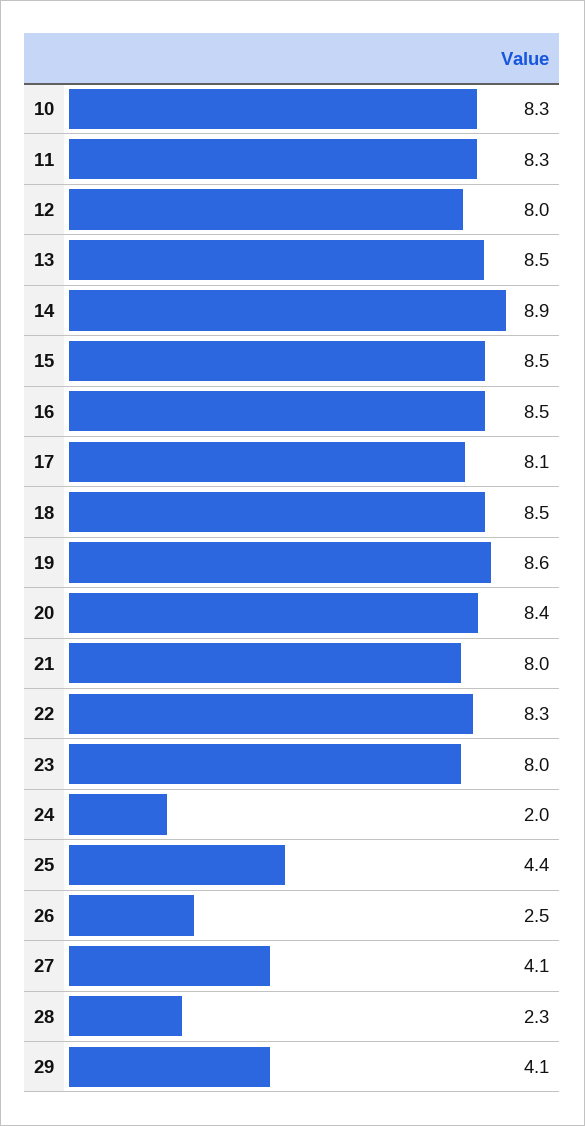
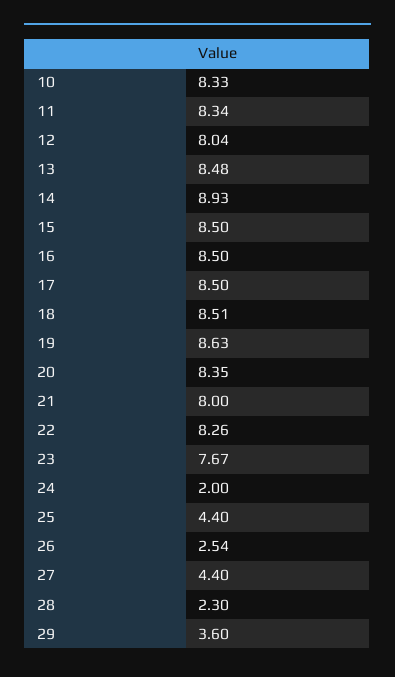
  {
    "10": 8.33,
    "11": 8.34,
    "12": 8.04,
    "13": 8.48,
    "14": 8.93,
    "15": 8.5,
    "16": 8.5,
-   "17": 8.1,
+   "17": 8.5,
    "18": 8.51,
    "19": 8.63,
    "20": 8.35,
    "21": 8,
    "22": 8.26,
-   "23": 8,
+   "23": 7.67,
    "24": 2,
    "25": 4.4,
    "26": 2.54,
-   "27": 4.1,
+   "27": 4.4,
    "28": 2.3,
-   "29": 4.1
+   "29": 3.6
  }

